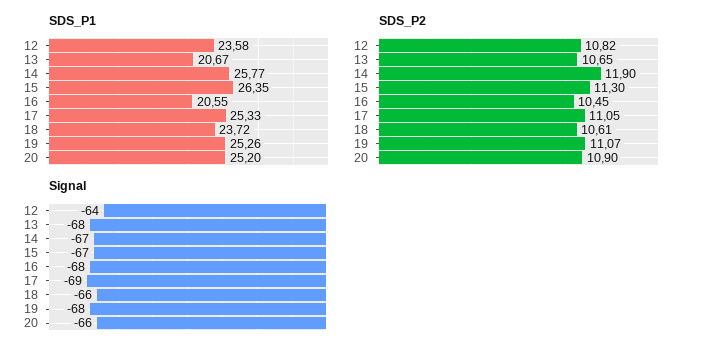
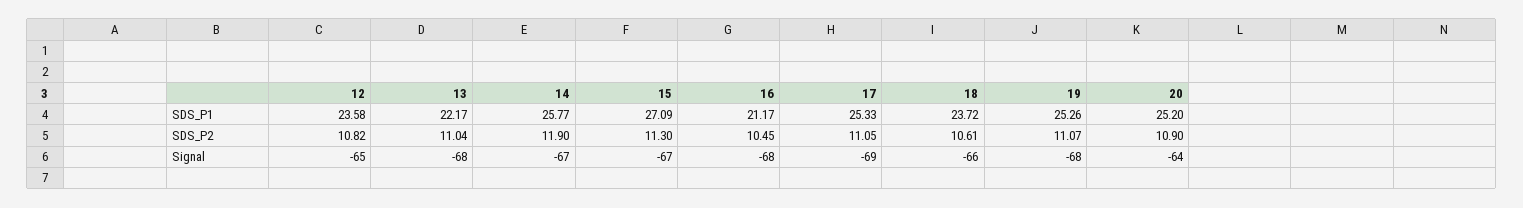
  {
    "SDS_P1": {
      "12": 23.58,
-     "13": 20.67,
+     "13": 22.17,
      "14": 25.77,
-     "15": 26.35,
+     "15": 27.09,
-     "16": 20.55,
+     "16": 21.17,
      "17": 25.33,
      "18": 23.72,
      "19": 25.26,
      "20": 25.2
    },
    "SDS_P2": {
      "12": 10.82,
-     "13": 10.65,
+     "13": 11.04,
      "14": 11.9,
      "15": 11.3,
      "16": 10.45,
      "17": 11.05,
      "18": 10.61,
      "19": 11.07,
      "20": 10.9
    },
    "Signal": {
-     "12": -64,
+     "12": -65,
      "13": -68,
      "14": -67,
      "15": -67,
      "16": -68,
      "17": -69,
      "18": -66,
      "19": -68,
-     "20": -66
+     "20": -64
    }
  }

